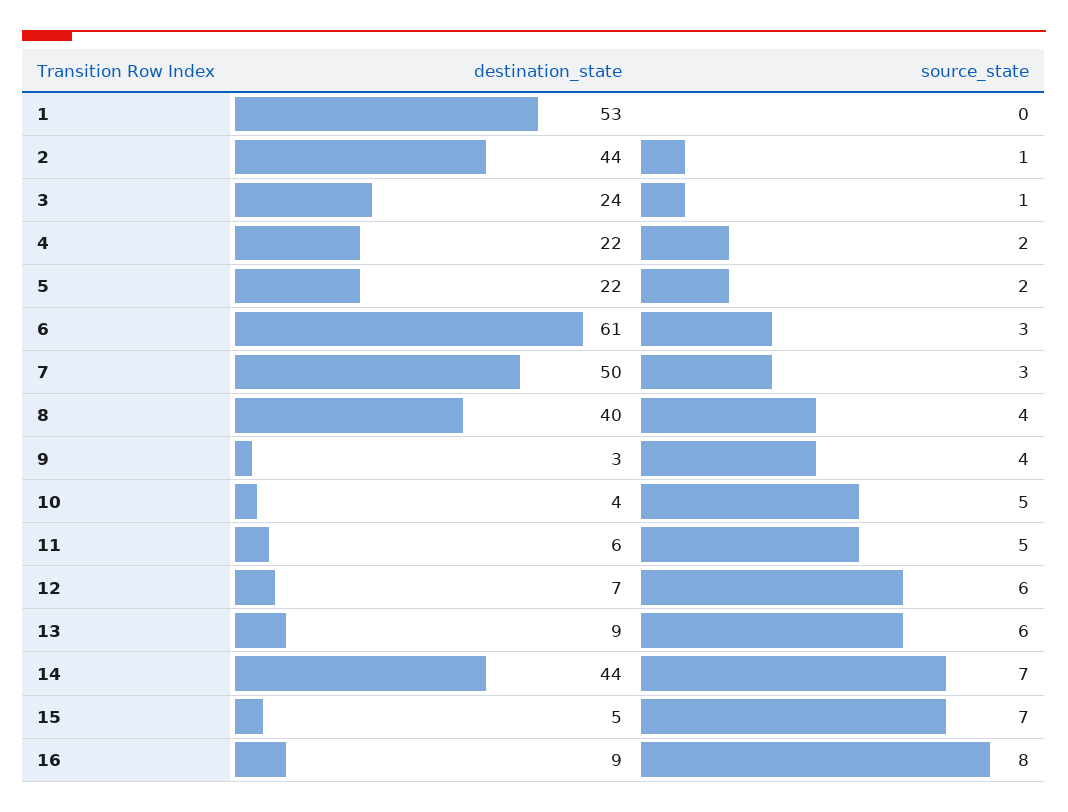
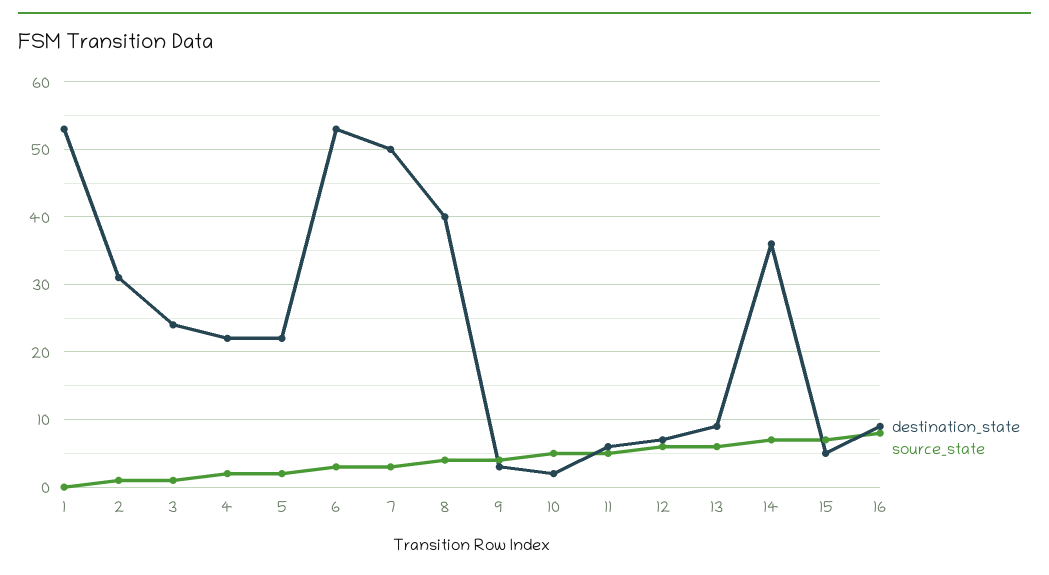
  {
    "destination_state": {
      "1": 53,
-     "2": 44,
+     "2": 31,
      "3": 24,
      "4": 22,
      "5": 22,
-     "6": 61,
+     "6": 53,
      "7": 50,
      "8": 40,
      "9": 3,
-     "10": 4,
+     "10": 2,
      "11": 6,
      "12": 7,
      "13": 9,
-     "14": 44,
+     "14": 36,
      "15": 5,
      "16": 9
    },
    "source_state": {
      "1": 0,
      "2": 1,
      "3": 1,
      "4": 2,
      "5": 2,
      "6": 3,
      "7": 3,
      "8": 4,
      "9": 4,
      "10": 5,
      "11": 5,
      "12": 6,
      "13": 6,
      "14": 7,
      "15": 7,
      "16": 8
    }
  }

